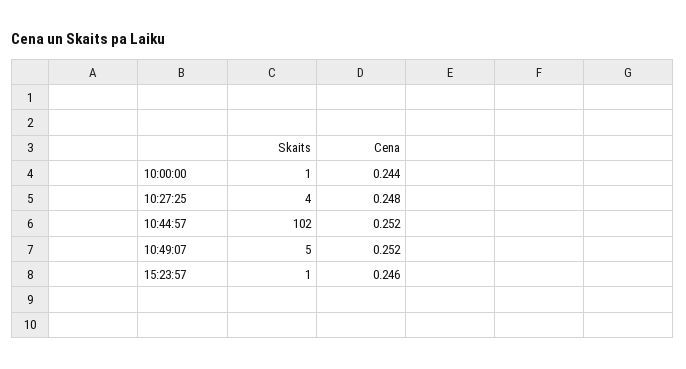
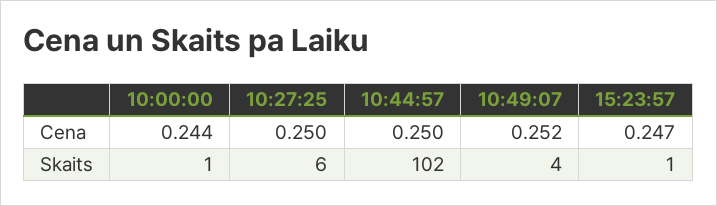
  {
    "Skaits": {
      "10:00:00": 1,
-     "10:27:25": 4,
+     "10:27:25": 6,
      "10:44:57": 102,
-     "10:49:07": 5,
+     "10:49:07": 4,
      "15:23:57": 1
    },
    "Cena": {
      "10:00:00": 0.244,
-     "10:27:25": 0.248,
+     "10:27:25": 0.25,
-     "10:44:57": 0.252,
+     "10:44:57": 0.25,
      "10:49:07": 0.252,
-     "15:23:57": 0.246
+     "15:23:57": 0.247
    }
  }

